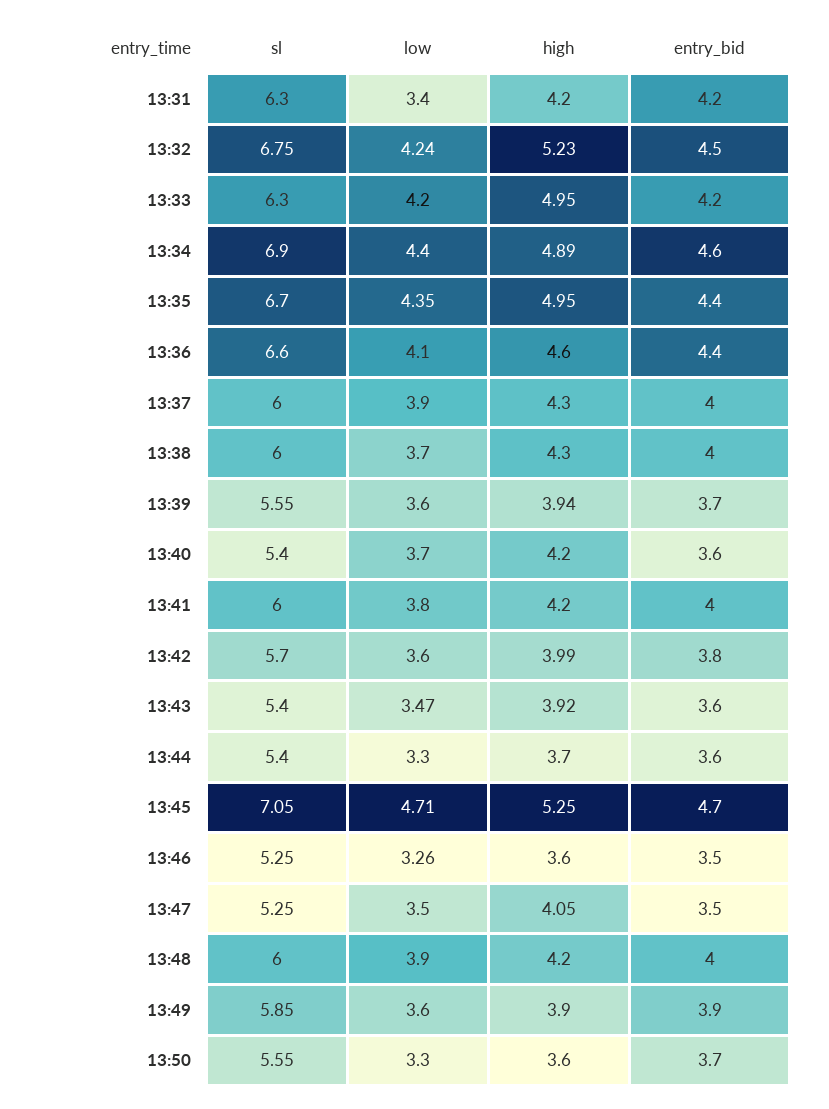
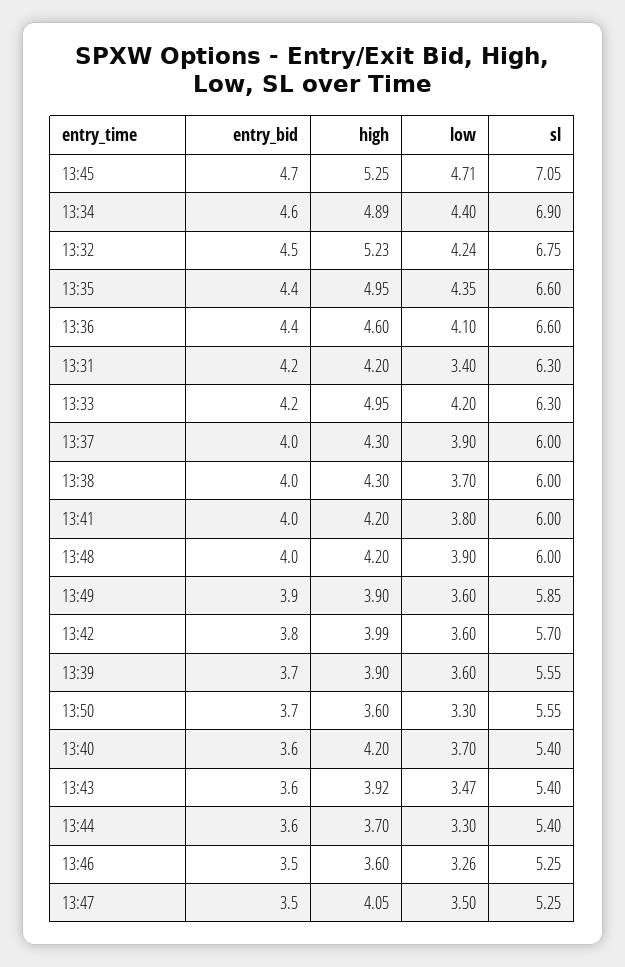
  {
    "sl": {
      "13:31": 6.3,
      "13:32": 6.75,
      "13:33": 6.3,
      "13:34": 6.9,
-     "13:35": 6.7,
+     "13:35": 6.6,
      "13:36": 6.6,
      "13:37": 6,
      "13:38": 6,
      "13:39": 5.55,
      "13:40": 5.4,
      "13:41": 6,
      "13:42": 5.7,
      "13:43": 5.4,
      "13:44": 5.4,
      "13:45": 7.05,
      "13:46": 5.25,
      "13:47": 5.25,
      "13:48": 6,
      "13:49": 5.85,
      "13:50": 5.55
    },
    "low": {
      "13:31": 3.4,
      "13:32": 4.24,
      "13:33": 4.2,
      "13:34": 4.4,
      "13:35": 4.35,
      "13:36": 4.1,
      "13:37": 3.9,
      "13:38": 3.7,
      "13:39": 3.6,
      "13:40": 3.7,
      "13:41": 3.8,
      "13:42": 3.6,
      "13:43": 3.47,
      "13:44": 3.3,
      "13:45": 4.71,
      "13:46": 3.26,
      "13:47": 3.5,
      "13:48": 3.9,
      "13:49": 3.6,
      "13:50": 3.3
    },
    "high": {
      "13:31": 4.2,
      "13:32": 5.23,
      "13:33": 4.95,
      "13:34": 4.89,
      "13:35": 4.95,
      "13:36": 4.6,
      "13:37": 4.3,
      "13:38": 4.3,
-     "13:39": 3.94,
+     "13:39": 3.9,
      "13:40": 4.2,
      "13:41": 4.2,
      "13:42": 3.99,
      "13:43": 3.92,
      "13:44": 3.7,
      "13:45": 5.25,
      "13:46": 3.6,
      "13:47": 4.05,
      "13:48": 4.2,
      "13:49": 3.9,
      "13:50": 3.6
    },
    "entry_bid": {
      "13:31": 4.2,
      "13:32": 4.5,
      "13:33": 4.2,
      "13:34": 4.6,
      "13:35": 4.4,
      "13:36": 4.4,
      "13:37": 4,
      "13:38": 4,
      "13:39": 3.7,
      "13:40": 3.6,
      "13:41": 4,
      "13:42": 3.8,
      "13:43": 3.6,
      "13:44": 3.6,
      "13:45": 4.7,
      "13:46": 3.5,
      "13:47": 3.5,
      "13:48": 4,
      "13:49": 3.9,
      "13:50": 3.7
    }
  }

